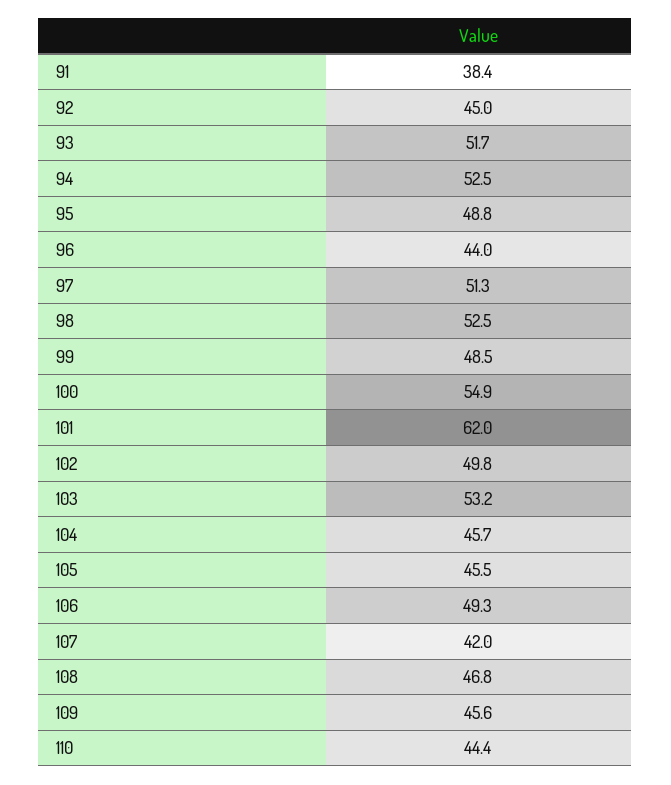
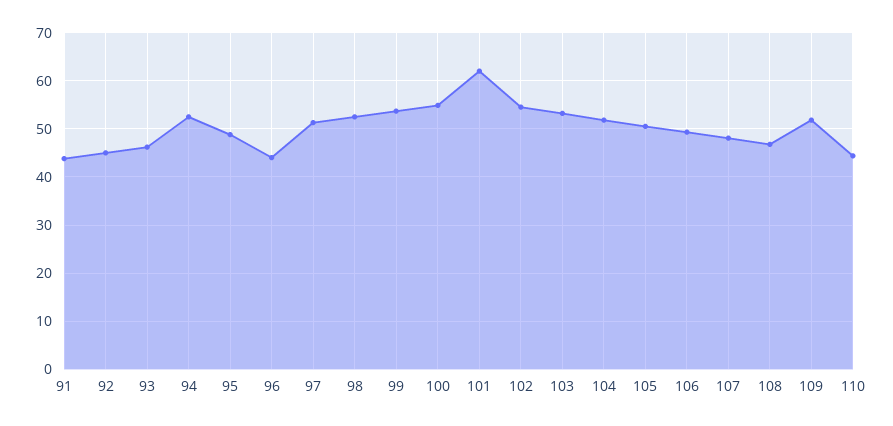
  {
-   "91": 38.4,
+   "91": 44,
    "92": 45,
-   "93": 51.7,
+   "93": 46,
    "94": 52.5,
    "95": 48.8,
    "96": 44,
    "97": 51.3,
    "98": 52.5,
-   "99": 48.5,
+   "99": 54,
    "100": 54.9,
    "101": 62,
-   "102": 49.8,
+   "102": 54,
    "103": 53.2,
-   "104": 45.7,
+   "104": 52,
-   "105": 45.5,
+   "105": 50,
    "106": 49.3,
-   "107": 42,
+   "107": 48,
    "108": 46.8,
-   "109": 45.6,
+   "109": 52,
    "110": 44.4
  }

